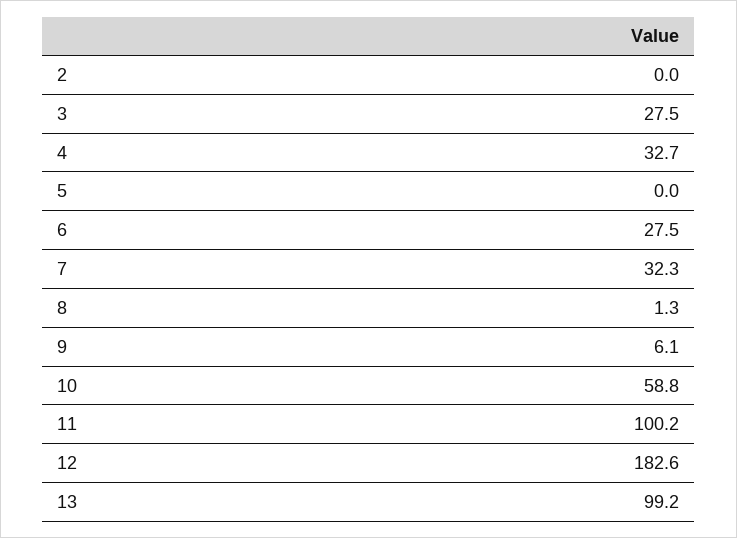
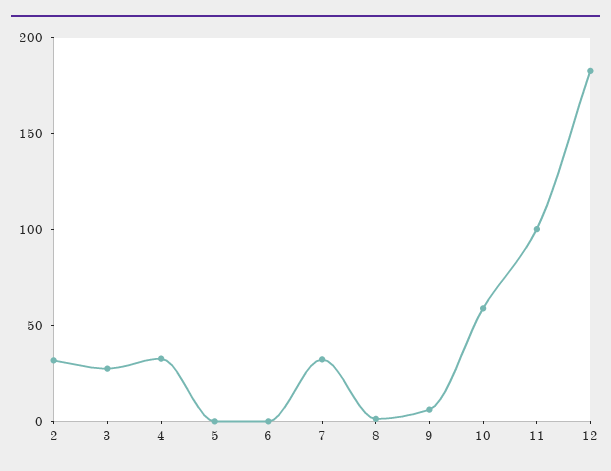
  {
-   "2": 0,
+   "2": 30,
    "3": 27.5,
    "4": 32.7,
    "5": 0,
-   "6": 27.5,
+   "6": 0,
    "7": 32.3,
    "8": 1.3,
    "9": 6.1,
    "10": 58.8,
    "11": 100.2,
-   "12": 182.6,
+   "12": 182.6
-   "13": 99.2
  }

